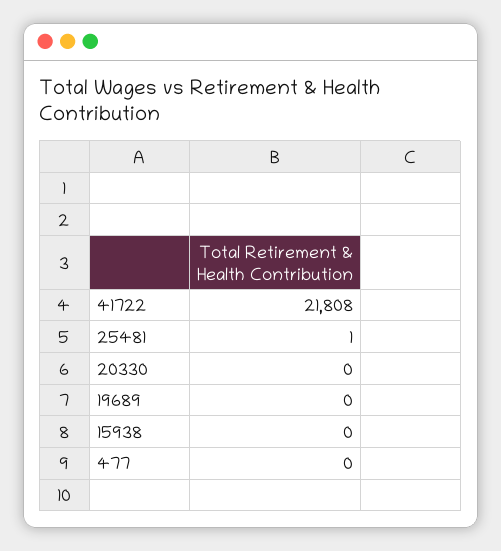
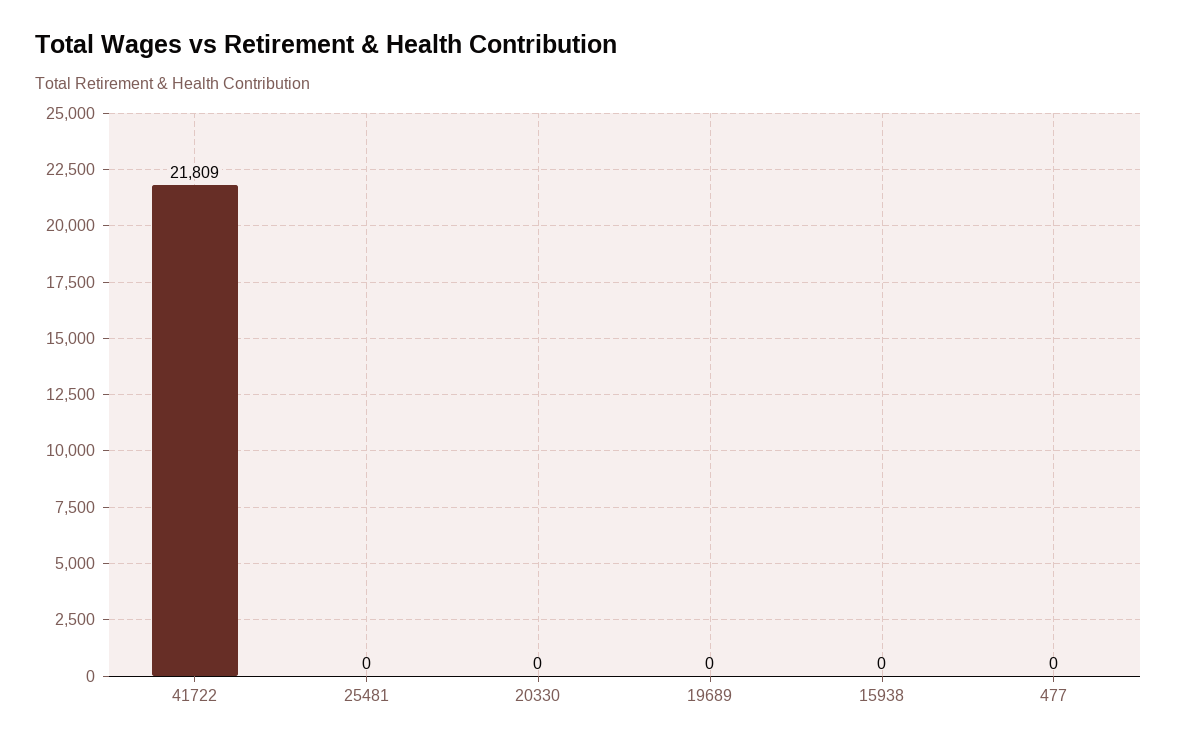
  {
-   "41722": 21808,
+   "41722": 21809,
-   "25481": 1,
+   "25481": 0,
    "20330": 0,
    "19689": 0,
    "15938": 0,
    "477": 0
  }

